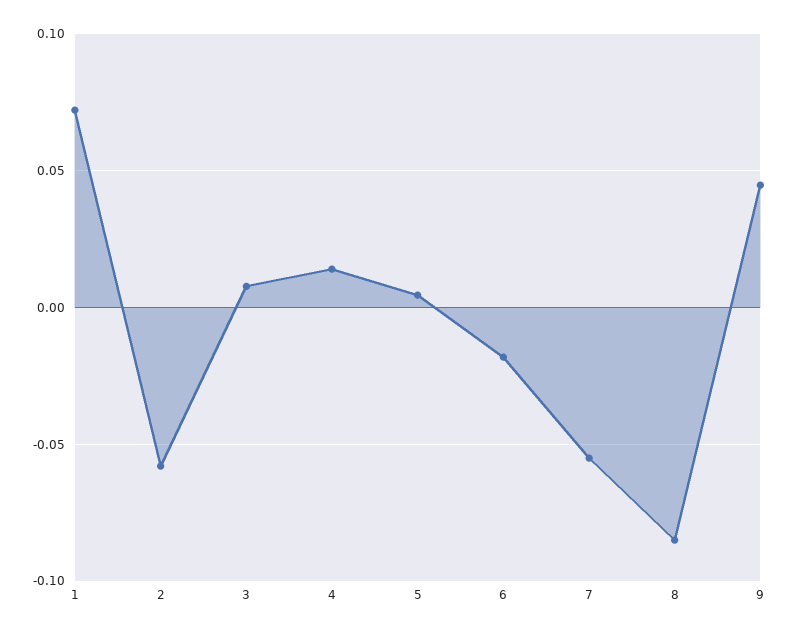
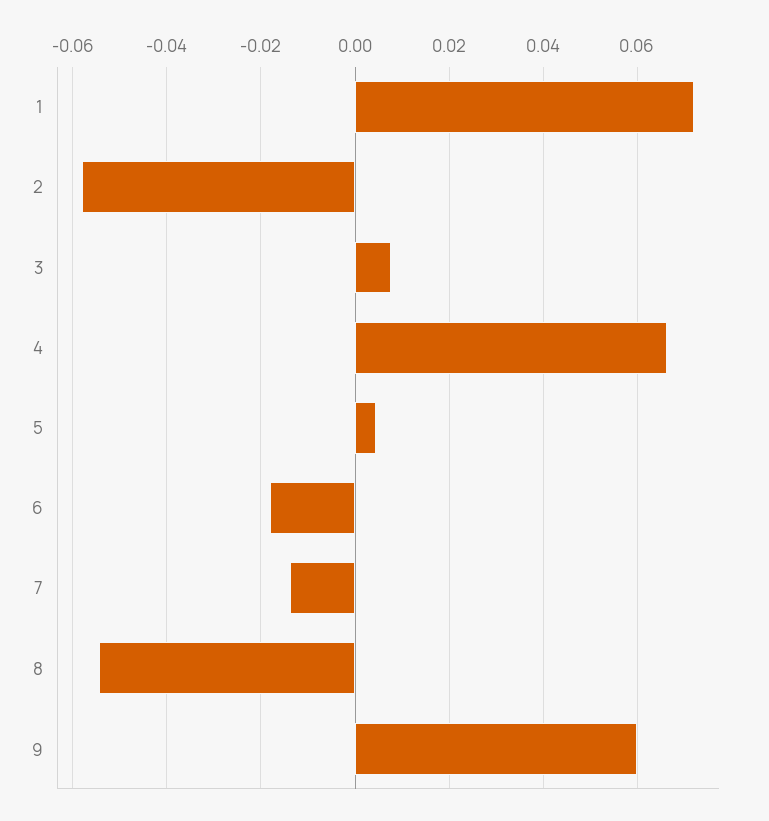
  {
    "1": 0.072,
    "2": -0.058,
    "3": 0.008,
-   "4": 0.015,
+   "4": 0.066,
    "5": 0.004,
    "6": -0.018,
-   "7": -0.055,
+   "7": -0.014,
-   "8": -0.085,
+   "8": -0.054,
-   "9": 0.045
+   "9": 0.06
  }

